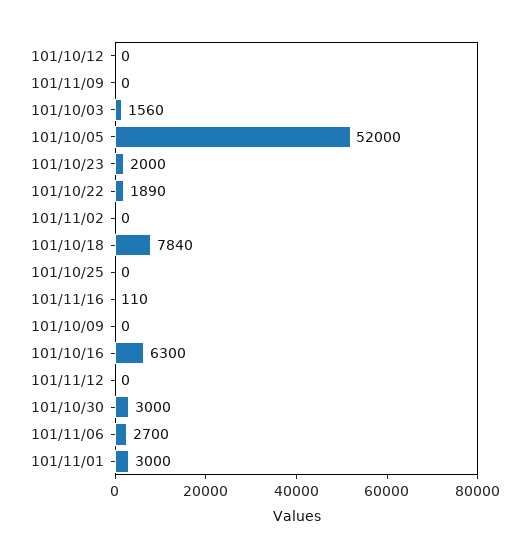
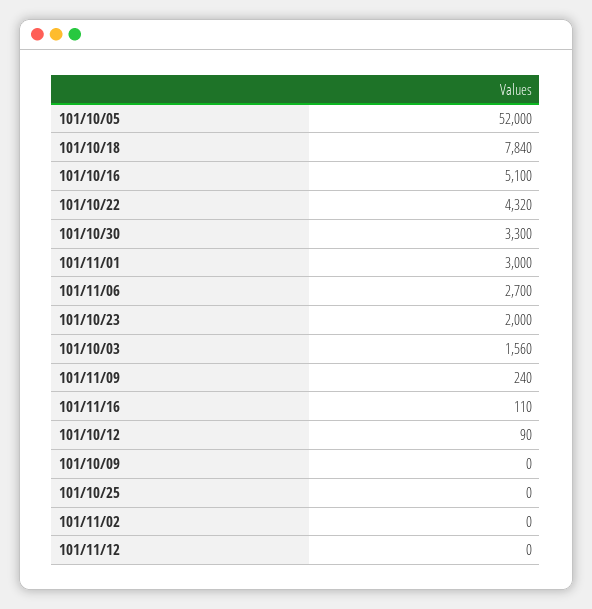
  {
-   "101/10/12": 0,
+   "101/10/12": 90,
-   "101/11/09": 0,
+   "101/11/09": 240,
    "101/10/03": 1560,
    "101/10/05": 52000,
    "101/10/23": 2000,
-   "101/10/22": 1890,
+   "101/10/22": 4320,
    "101/11/02": 0,
    "101/10/18": 7840,
    "101/10/25": 0,
    "101/11/16": 110,
    "101/10/09": 0,
-   "101/10/16": 6300,
+   "101/10/16": 5100,
    "101/11/12": 0,
-   "101/10/30": 3000,
+   "101/10/30": 3300,
    "101/11/06": 2700,
    "101/11/01": 3000
  }

